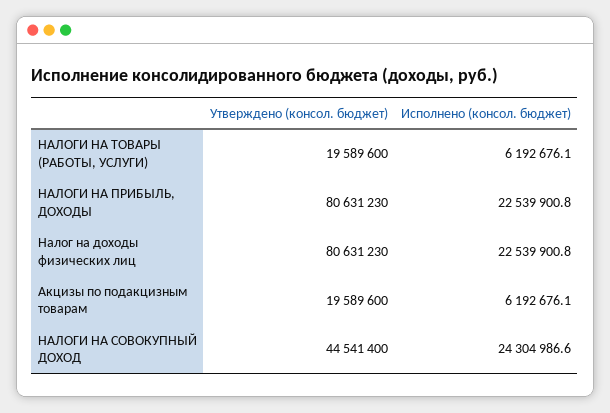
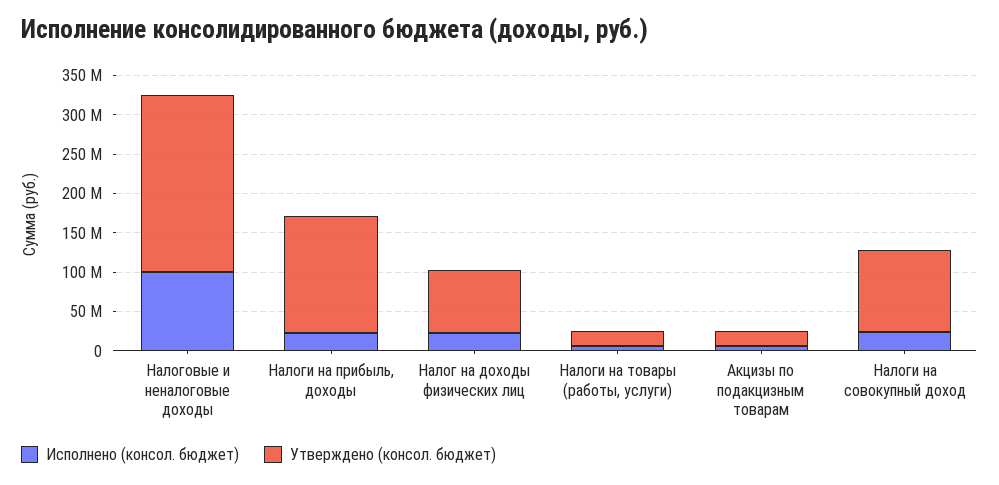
  {
    "Утверждено (консол. бюджет)": {
      "НАЛОГИ НА ТОВАРЫ (РАБОТЫ, УСЛУГИ)": 19589600,
-     "НАЛОГИ НА ПРИБЫЛЬ, ДОХОДЫ": 80631230,
+     "НАЛОГИ НА ПРИБЫЛЬ, ДОХОДЫ": 150000000,
      "Налог на доходы физических лиц": 80631230,
      "Акцизы по подакцизным товарам": 19589600,
-     "НАЛОГИ НА СОВОКУПНЫЙ ДОХОД": 44541400
+     "НАЛОГИ НА СОВОКУПНЫЙ ДОХОД": 100000000,
+     "Налоговые и неналоговые доходы": 225000000
    },
    "Исполнено (консол. бюджет)": {
      "НАЛОГИ НА ТОВАРЫ (РАБОТЫ, УСЛУГИ)": 6192676.1,
      "НАЛОГИ НА ПРИБЫЛЬ, ДОХОДЫ": 22539900.8,
      "Налог на доходы физических лиц": 22539900.8,
      "Акцизы по подакцизным товарам": 6192676.1,
-     "НАЛОГИ НА СОВОКУПНЫЙ ДОХОД": 24304986.6
+     "НАЛОГИ НА СОВОКУПНЫЙ ДОХОД": 24304986.6,
+     "Налоговые и неналоговые доходы": 100000000
    }
  }

